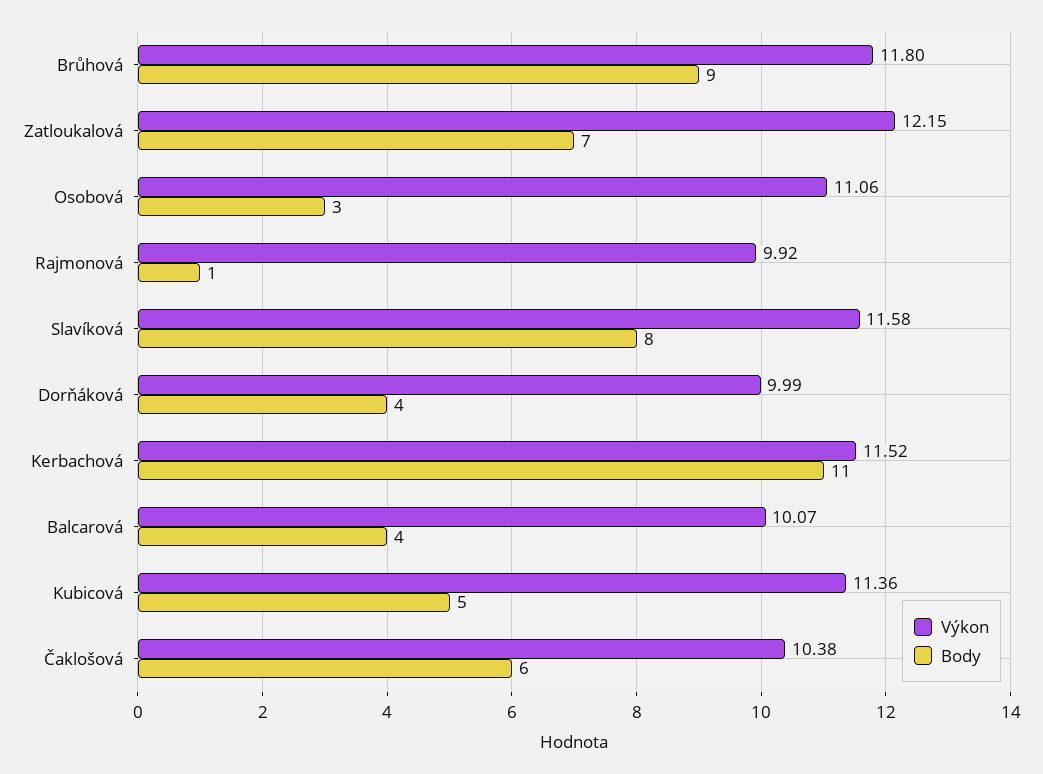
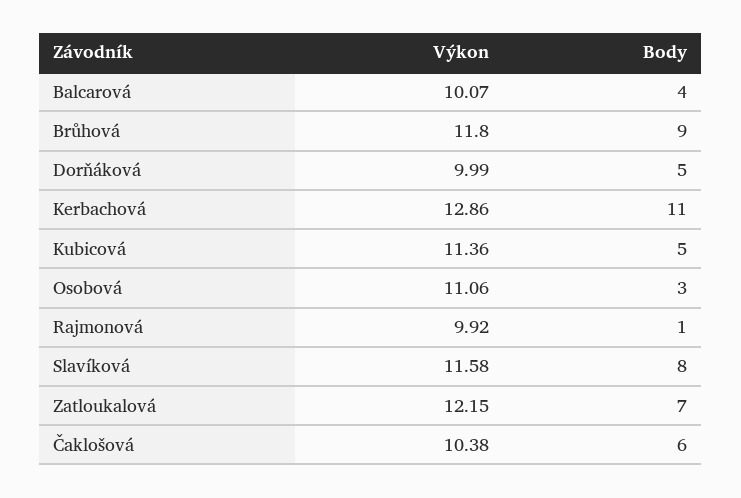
  {
    "Výkon": {
      "Brůhová": 11.8,
      "Zatloukalová": 12.15,
      "Osobová": 11.06,
      "Rajmonová": 9.92,
      "Slavíková": 11.58,
      "Dorňáková": 9.99,
-     "Kerbachová": 11.52,
+     "Kerbachová": 12.86,
      "Balcarová": 10.07,
      "Kubicová": 11.36,
      "Čaklošová": 10.38
    },
    "Body": {
      "Brůhová": 9,
      "Zatloukalová": 7,
      "Osobová": 3,
      "Rajmonová": 1,
      "Slavíková": 8,
-     "Dorňáková": 4,
+     "Dorňáková": 5,
      "Kerbachová": 11,
      "Balcarová": 4,
      "Kubicová": 5,
      "Čaklošová": 6
    }
  }

